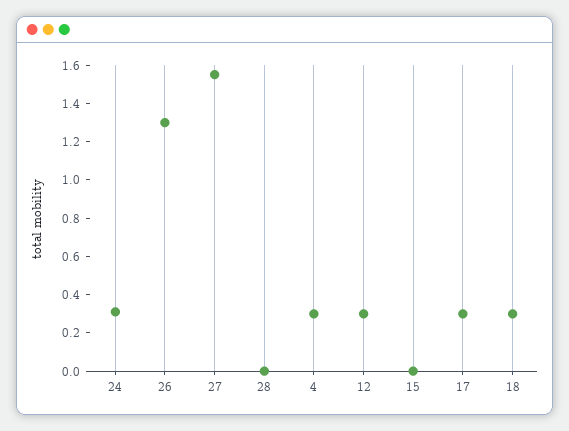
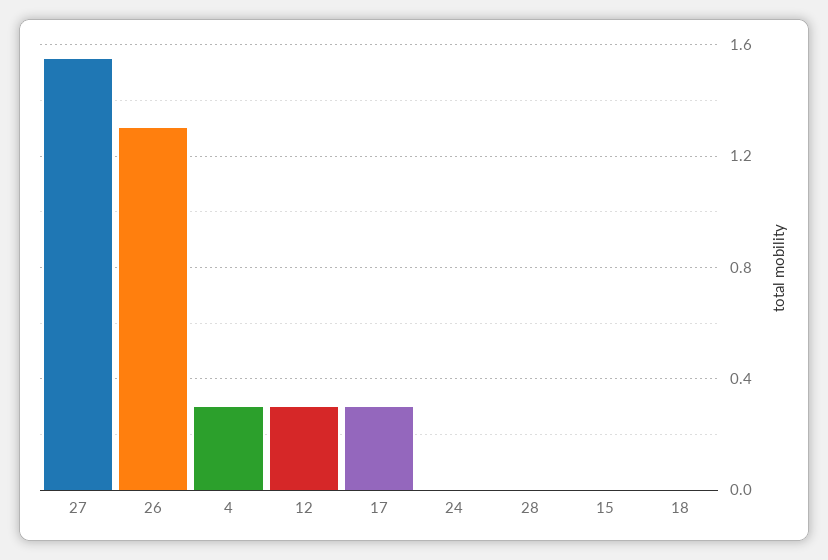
  {
-   "24": 0.3,
+   "24": 0,
    "26": 1.3,
    "27": 1.55,
    "28": 0,
    "4": 0.3,
    "12": 0.3,
    "15": 0,
    "17": 0.3,
-   "18": 0.3
+   "18": 0
  }

